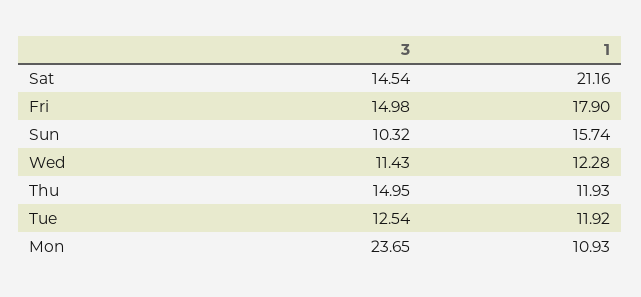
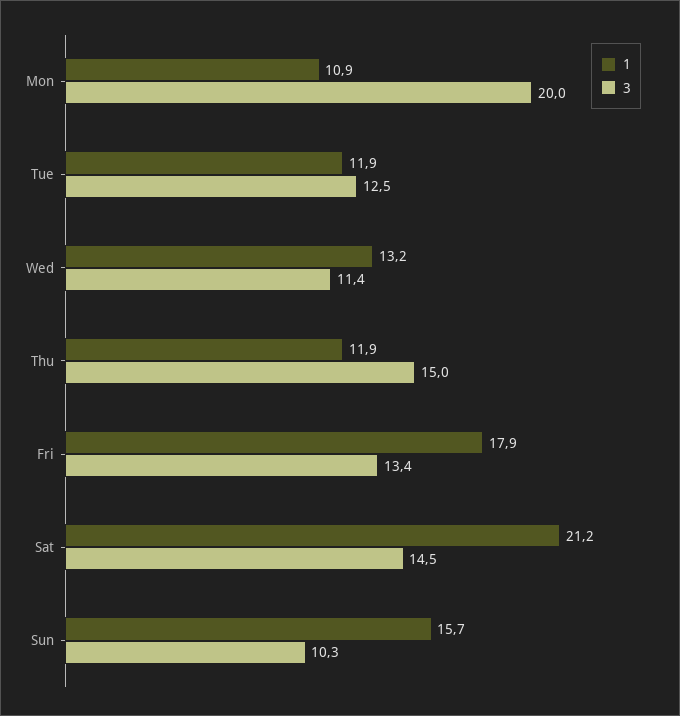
  {
    "3": {
      "Sat": 14.54,
-     "Fri": 14.98,
+     "Fri": 13.4,
      "Sun": 10.32,
      "Wed": 11.43,
      "Thu": 14.95,
      "Tue": 12.54,
-     "Mon": 23.65
+     "Mon": 20
    },
    "1": {
      "Sat": 21.16,
      "Fri": 17.9,
      "Sun": 15.74,
-     "Wed": 12.28,
+     "Wed": 13.2,
      "Thu": 11.93,
      "Tue": 11.92,
      "Mon": 10.93
    }
  }

